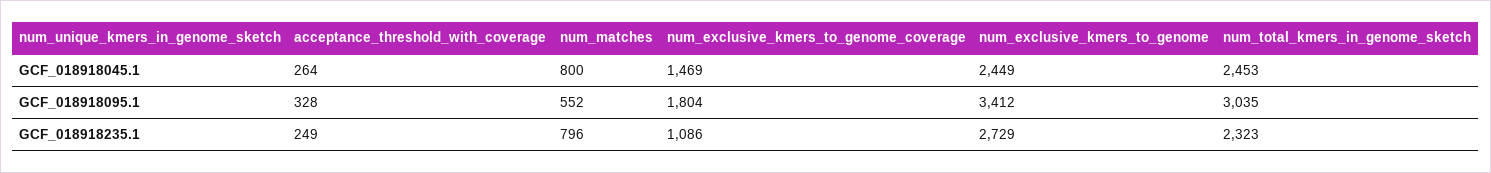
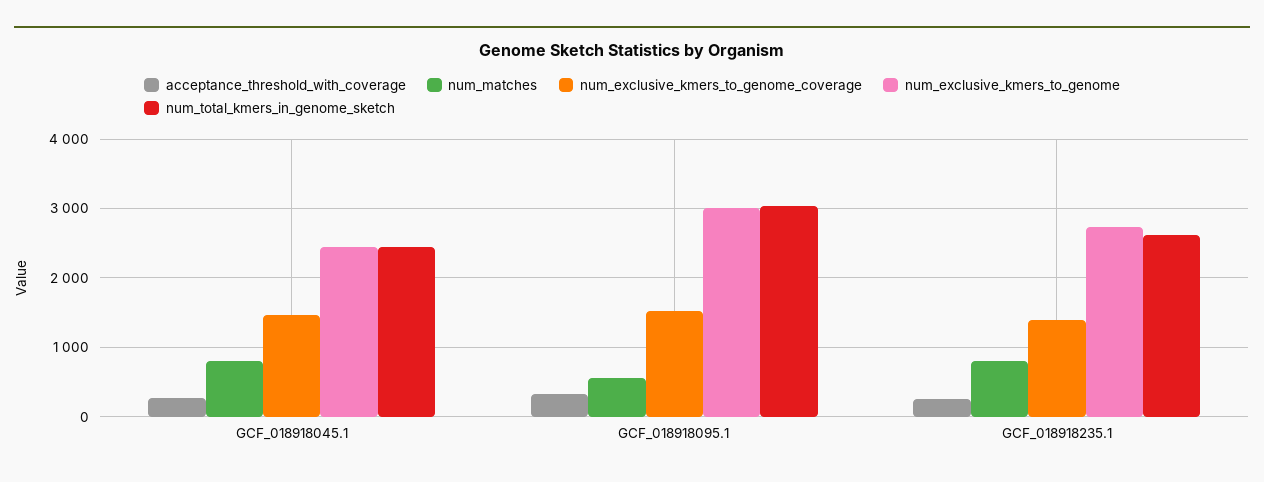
  {
    "acceptance_threshold_with_coverage": {
      "GCF_018918045.1": 264,
      "GCF_018918095.1": 328,
      "GCF_018918235.1": 249
    },
    "num_matches": {
      "GCF_018918045.1": 800,
      "GCF_018918095.1": 552,
      "GCF_018918235.1": 796
    },
    "num_exclusive_kmers_to_genome_coverage": {
      "GCF_018918045.1": 1469,
-     "GCF_018918095.1": 1804,
+     "GCF_018918095.1": 1500,
-     "GCF_018918235.1": 1086
+     "GCF_018918235.1": 1400
    },
    "num_exclusive_kmers_to_genome": {
      "GCF_018918045.1": 2449,
-     "GCF_018918095.1": 3412,
+     "GCF_018918095.1": 3000,
      "GCF_018918235.1": 2729
    },
    "num_total_kmers_in_genome_sketch": {
      "GCF_018918045.1": 2453,
      "GCF_018918095.1": 3035,
-     "GCF_018918235.1": 2323
+     "GCF_018918235.1": 2600
    }
  }

